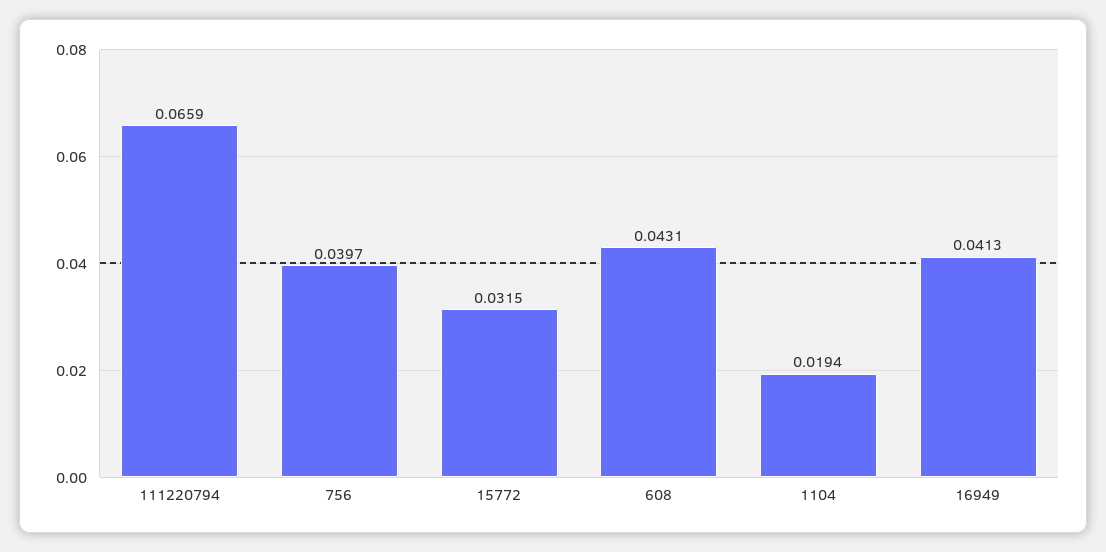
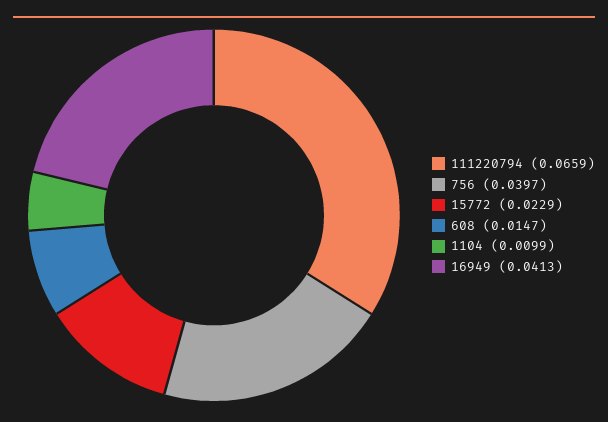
  {
    "111220794": 0.0659,
    "756": 0.0397,
-   "15772": 0.0315,
+   "15772": 0.0229,
-   "608": 0.0431,
+   "608": 0.0147,
-   "1104": 0.0194,
+   "1104": 0.0099,
    "16949": 0.0413
  }

